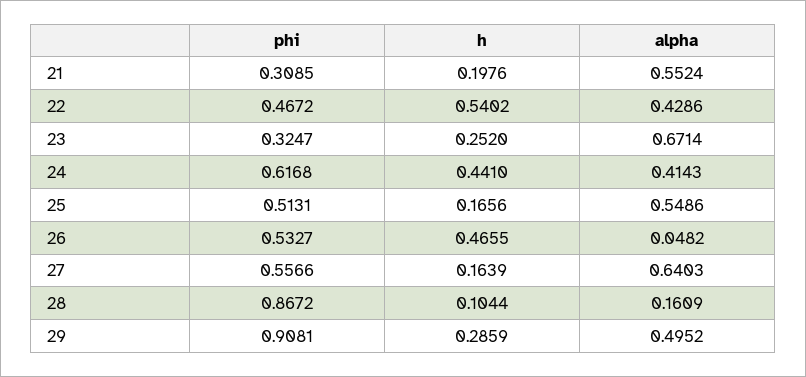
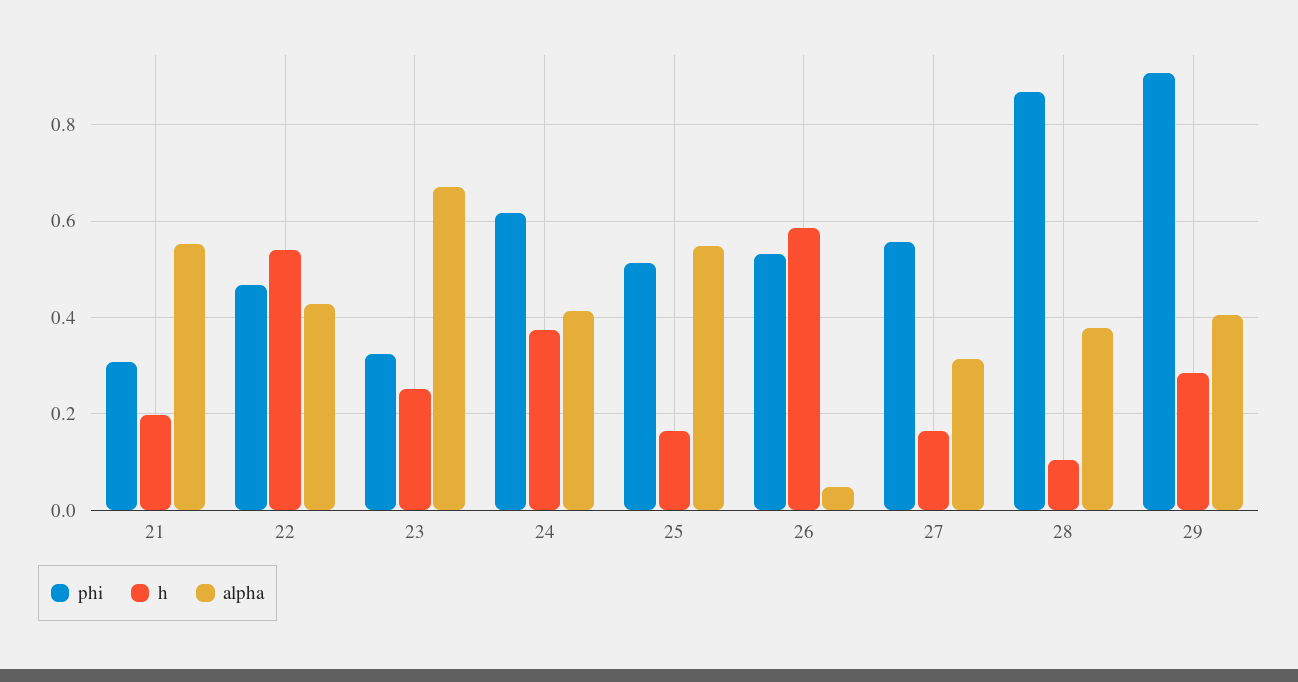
  {
    "phi": {
      "21": 0.3085,
      "22": 0.4672,
      "23": 0.3247,
      "24": 0.6168,
      "25": 0.5131,
      "26": 0.5327,
      "27": 0.5566,
      "28": 0.8672,
      "29": 0.9081
    },
    "h": {
      "21": 0.1976,
      "22": 0.5402,
      "23": 0.252,
-     "24": 0.441,
+     "24": 0.38,
      "25": 0.1656,
-     "26": 0.4655,
+     "26": 0.58,
      "27": 0.1639,
      "28": 0.1044,
      "29": 0.2859
    },
    "alpha": {
      "21": 0.5524,
      "22": 0.4286,
      "23": 0.6714,
      "24": 0.4143,
      "25": 0.5486,
      "26": 0.0482,
-     "27": 0.6403,
+     "27": 0.32,
-     "28": 0.1609,
+     "28": 0.38,
-     "29": 0.4952
+     "29": 0.4
    }
  }

